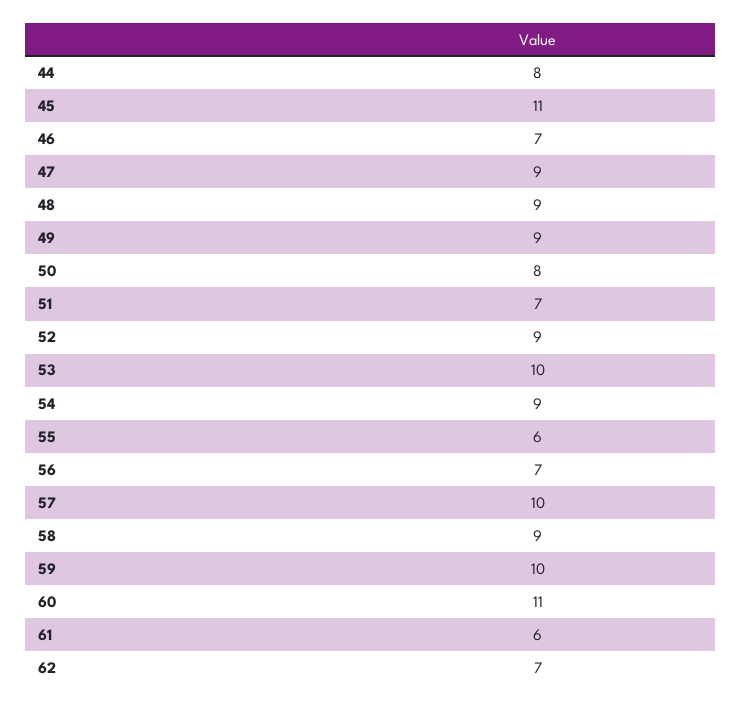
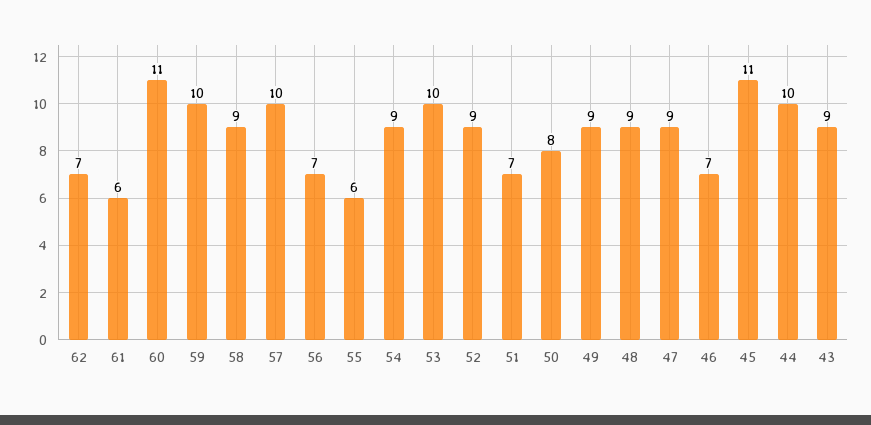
  {
-   "44": 8,
+   "44": 10,
    "45": 11,
    "46": 7,
    "47": 9,
    "48": 9,
    "49": 9,
    "50": 8,
    "51": 7,
    "52": 9,
    "53": 10,
    "54": 9,
    "55": 6,
    "56": 7,
    "57": 10,
    "58": 9,
    "59": 10,
    "60": 11,
    "61": 6,
-   "62": 7
+   "62": 7,
+   "43": 9
  }

